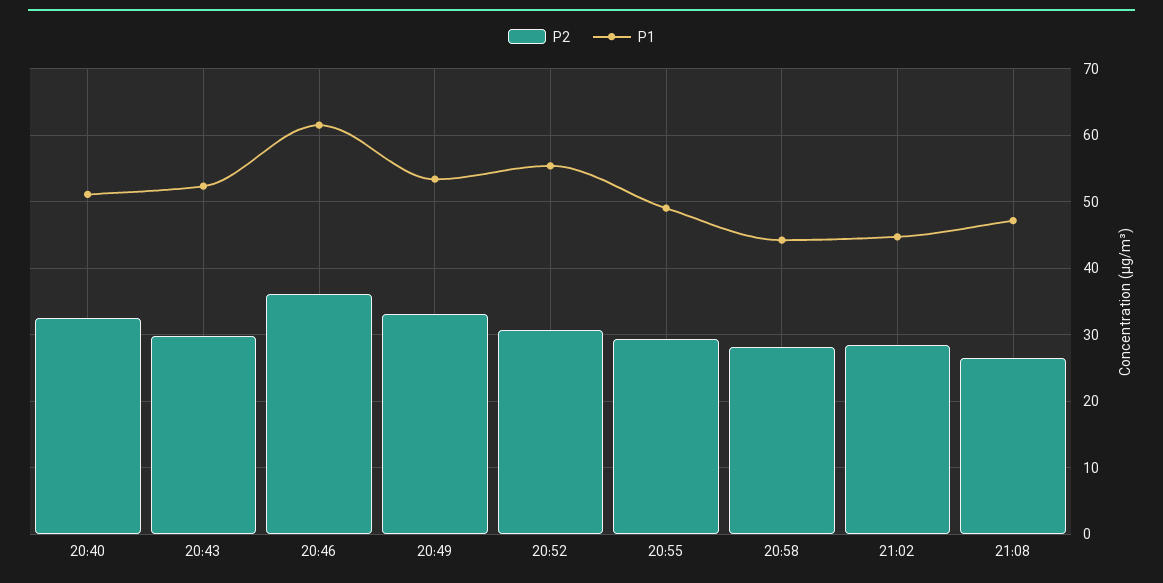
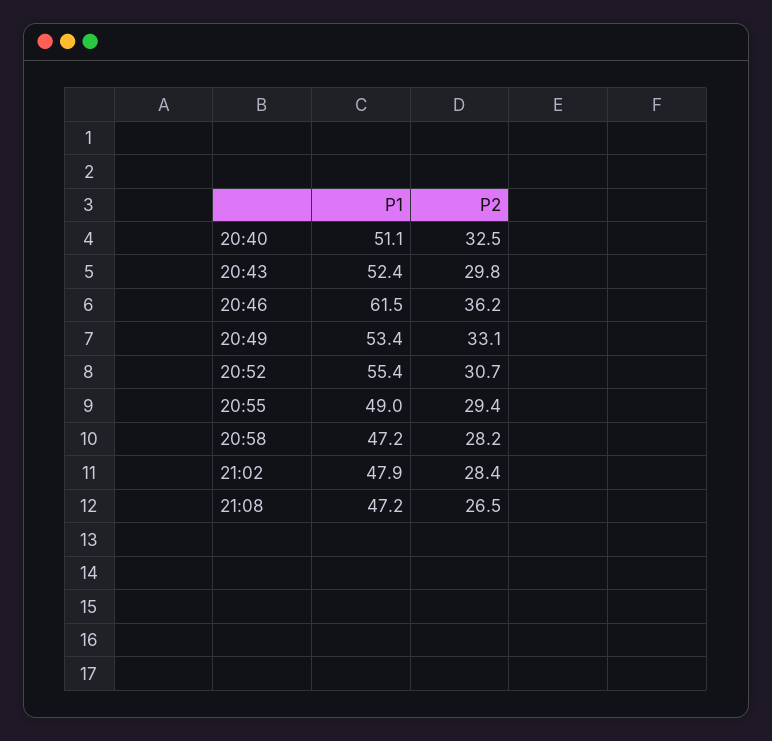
  {
    "P2": {
      "20:40": 32.5,
      "20:43": 29.8,
      "20:46": 36.2,
      "20:49": 33.1,
      "20:52": 30.7,
      "20:55": 29.4,
      "20:58": 28.2,
      "21:02": 28.4,
      "21:08": 26.5
    },
    "P1": {
      "20:40": 51.1,
      "20:43": 52.4,
      "20:46": 61.5,
      "20:49": 53.4,
      "20:52": 55.4,
      "20:55": 49,
-     "20:58": 44,
+     "20:58": 47.2,
-     "21:02": 45,
+     "21:02": 47.9,
      "21:08": 47.2
    }
  }

